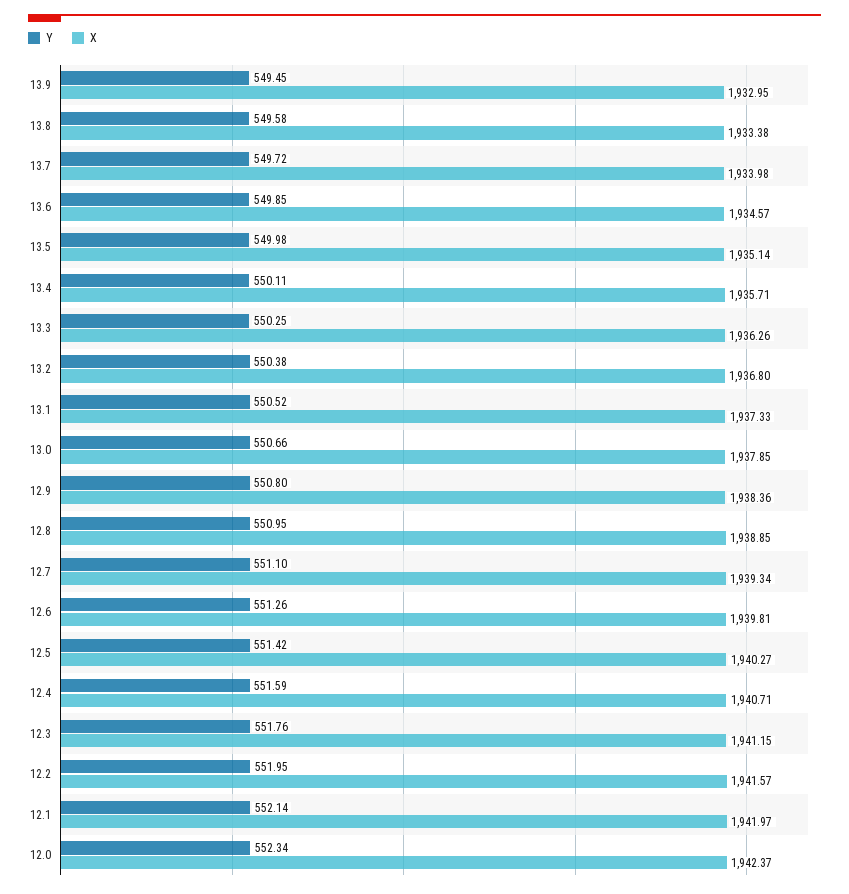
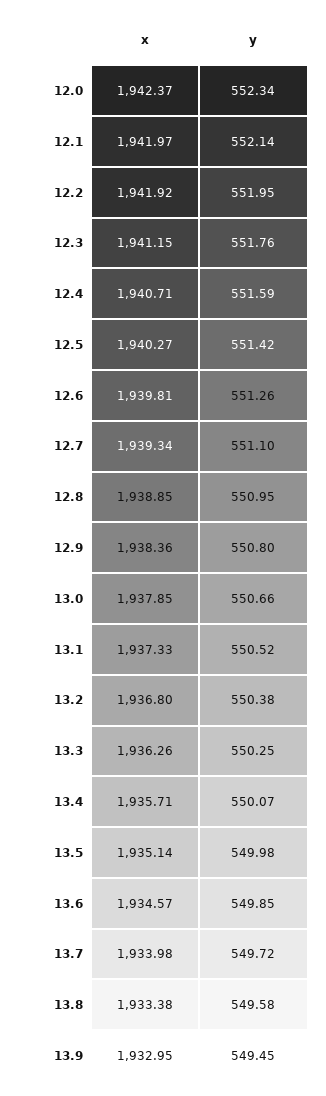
  {
    "Y": {
      "13.9": 549.45,
      "13.8": 549.58,
      "13.7": 549.72,
      "13.6": 549.85,
      "13.5": 549.98,
-     "13.4": 550.11,
+     "13.4": 550.07,
      "13.3": 550.25,
      "13.2": 550.38,
      "13.1": 550.52,
      "13.0": 550.66,
      "12.9": 550.8,
      "12.8": 550.95,
      "12.7": 551.1,
      "12.6": 551.26,
      "12.5": 551.42,
      "12.4": 551.59,
      "12.3": 551.76,
      "12.2": 551.95,
      "12.1": 552.14,
      "12.0": 552.34
    },
    "X": {
      "13.9": 1932.95,
      "13.8": 1933.38,
      "13.7": 1933.98,
      "13.6": 1934.57,
      "13.5": 1935.14,
      "13.4": 1935.71,
      "13.3": 1936.26,
      "13.2": 1936.8,
      "13.1": 1937.33,
      "13.0": 1937.85,
      "12.9": 1938.36,
      "12.8": 1938.85,
      "12.7": 1939.34,
      "12.6": 1939.81,
      "12.5": 1940.27,
      "12.4": 1940.71,
      "12.3": 1941.15,
-     "12.2": 1941.57,
+     "12.2": 1941.92,
      "12.1": 1941.97,
      "12.0": 1942.37
    }
  }

